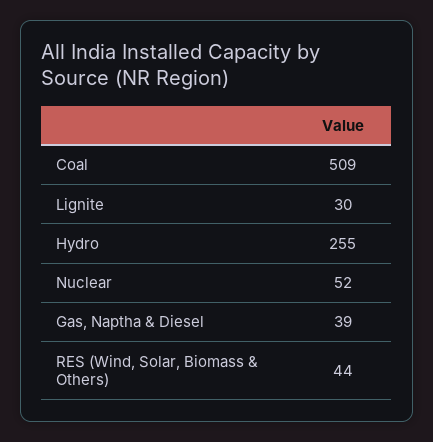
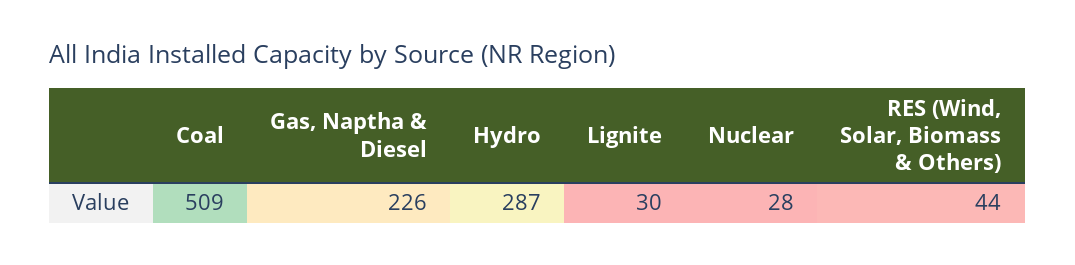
  {
    "Coal": 509,
    "Lignite": 30,
-   "Hydro": 255,
+   "Hydro": 287,
-   "Nuclear": 52,
+   "Nuclear": 28,
-   "Gas, Naptha & Diesel": 39,
+   "Gas, Naptha & Diesel": 226,
    "RES (Wind, Solar, Biomass & Others)": 44
  }

